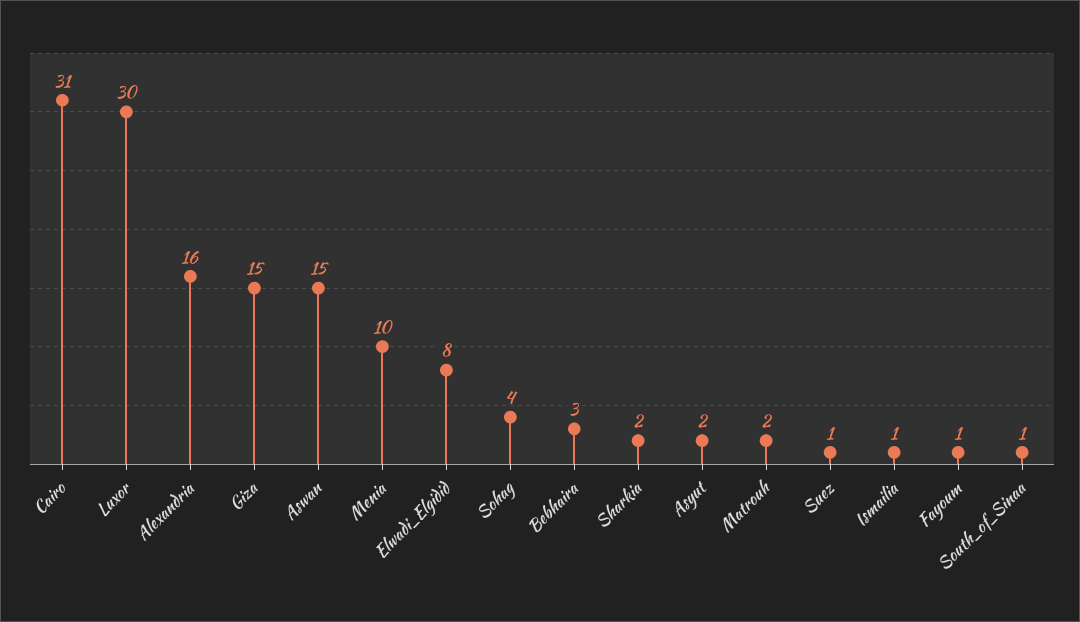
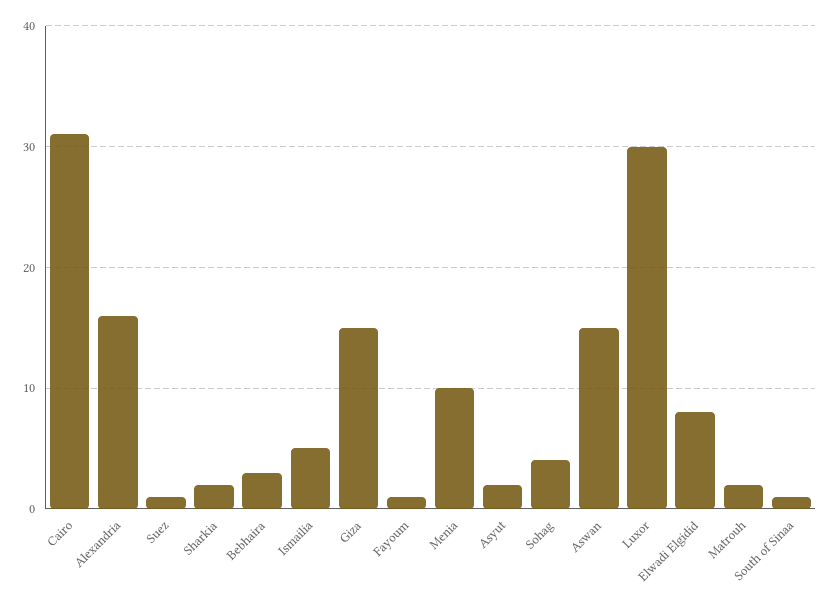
  {
    "Cairo": 31,
    "Luxor": 30,
    "Alexandria": 16,
    "Giza": 15,
    "Aswan": 15,
    "Menia": 10,
    "Elwadi_Elgidid": 8,
    "Sohag": 4,
    "Bebhaira": 3,
    "Sharkia": 2,
    "Asyut": 2,
    "Matrouh": 2,
    "Suez": 1,
-   "Ismailia": 1,
+   "Ismailia": 5,
    "Fayoum": 1,
    "South_of_Sinaa": 1
  }

